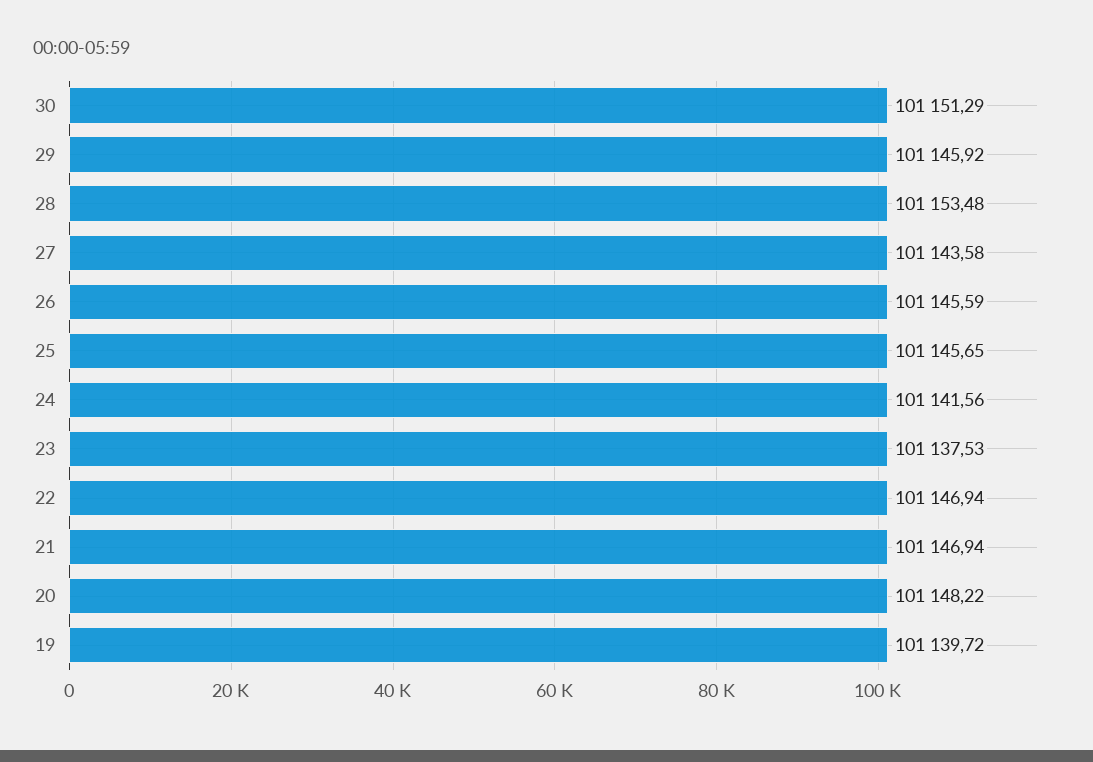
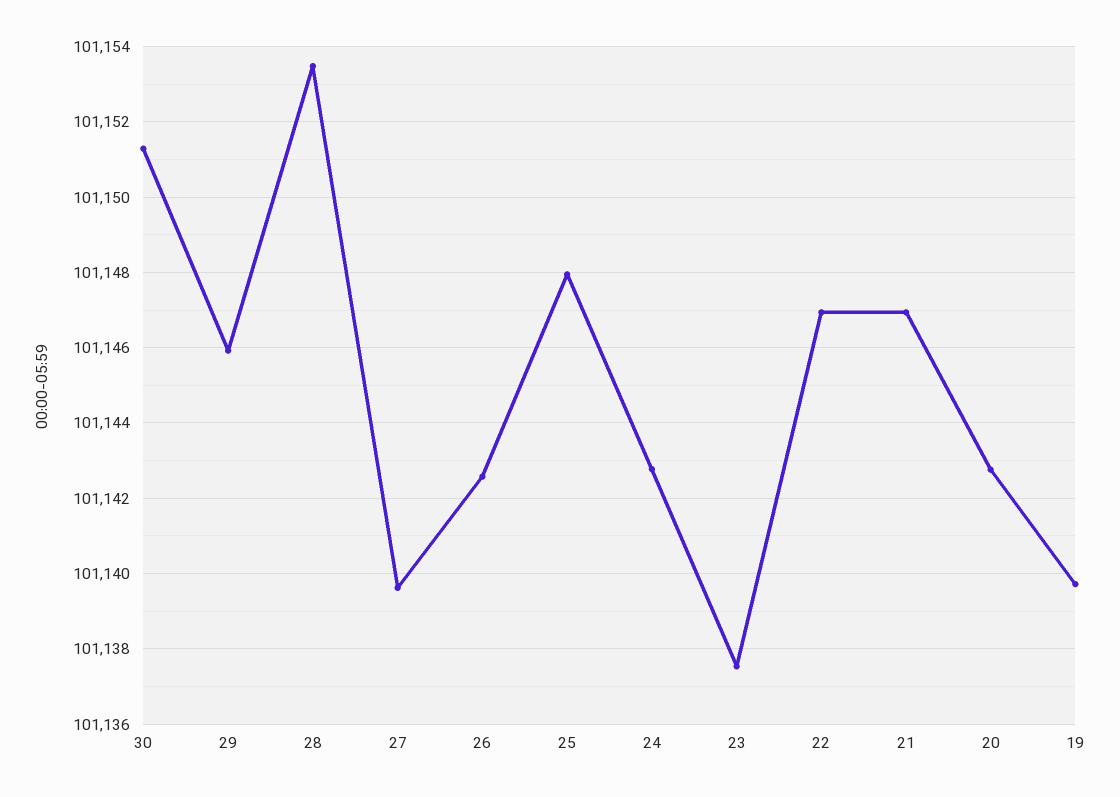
  {
    "30": 101151.29,
    "29": 101145.92,
    "28": 101153.48,
-   "27": 101143.58,
+   "27": 101139.6,
-   "26": 101145.59,
+   "26": 101142.6,
-   "25": 101145.65,
+   "25": 101148,
-   "24": 101141.56,
+   "24": 101142.8,
    "23": 101137.53,
    "22": 101146.94,
    "21": 101146.94,
-   "20": 101148.22,
+   "20": 101142.8,
    "19": 101139.72
  }

